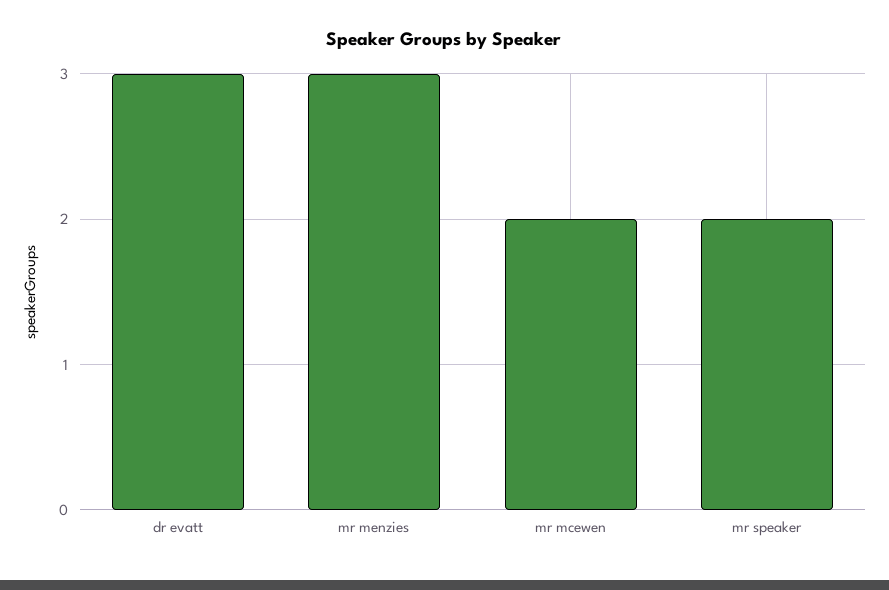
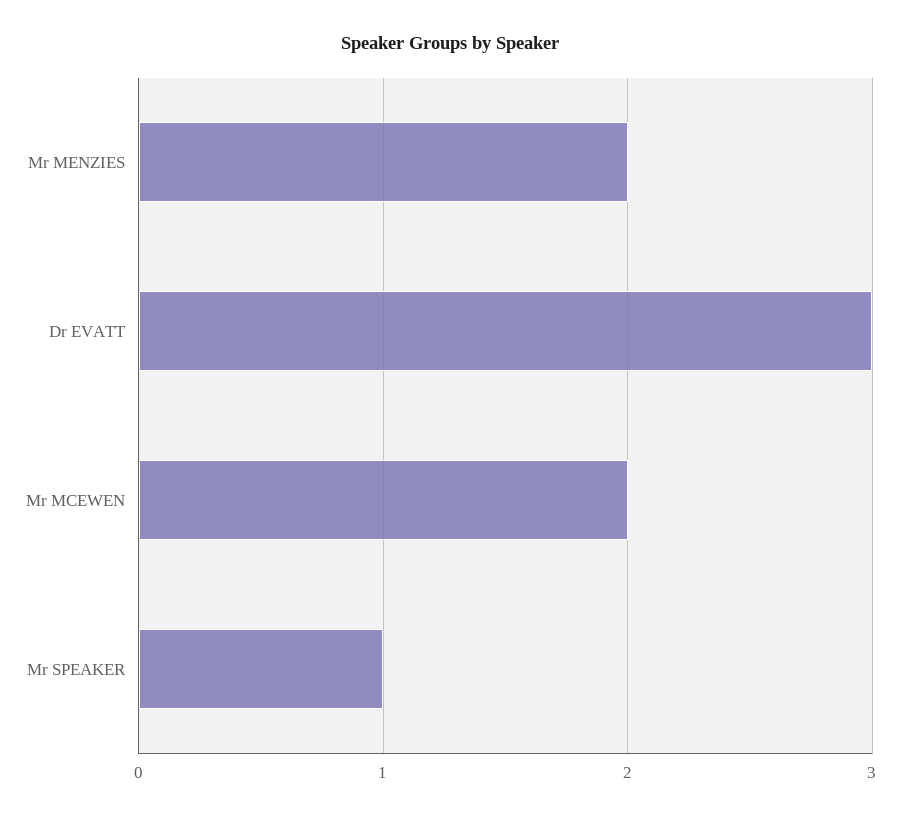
  {
    "dr evatt": 3,
-   "mr menzies": 3,
+   "mr menzies": 2,
    "mr mcewen": 2,
-   "mr speaker": 2
+   "mr speaker": 1
  }

